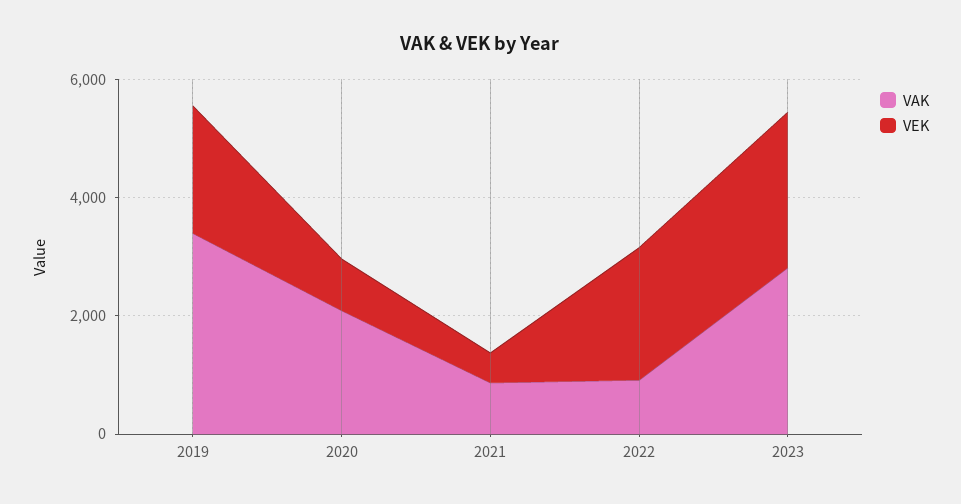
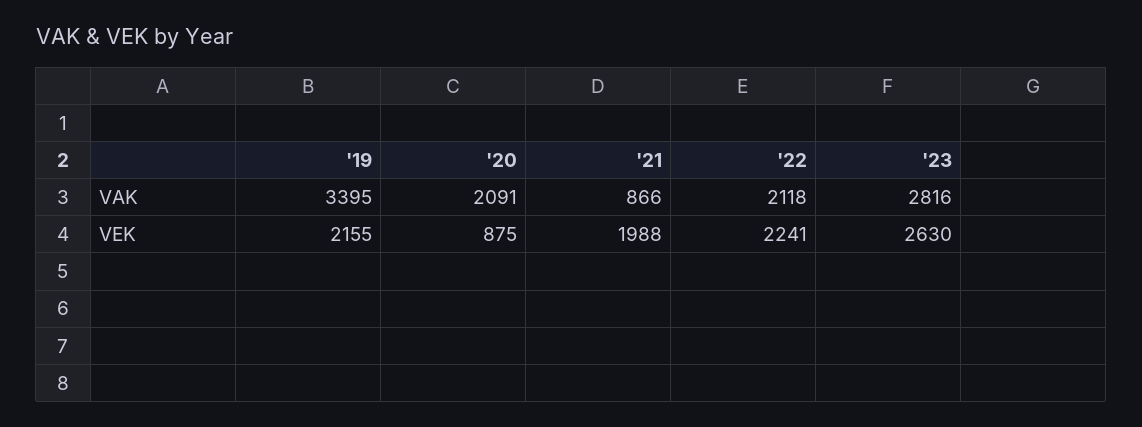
  {
    "VAK": {
      "2019": 3395,
      "2020": 2091,
      "2021": 866,
-     "2022": 1000,
+     "2022": 2118,
      "2023": 2816
    },
    "VEK": {
      "2019": 2155,
      "2020": 875,
-     "2021": 500,
+     "2021": 1988,
      "2022": 2241,
      "2023": 2630
    }
  }

